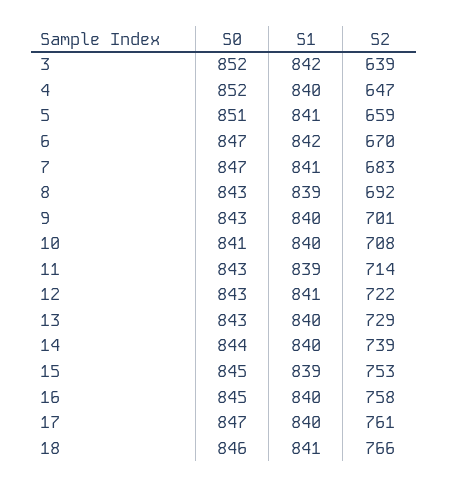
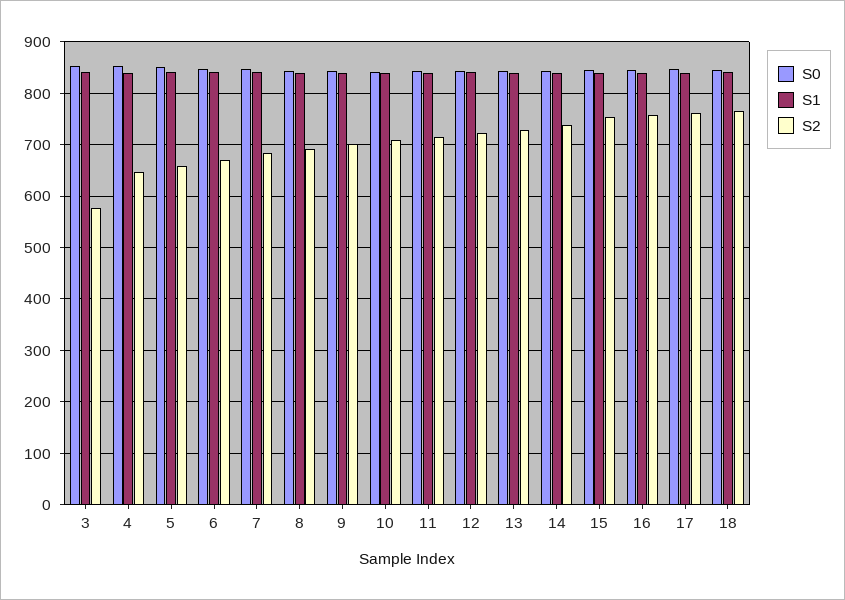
  {
    "S0": {
      "3": 852,
      "4": 852,
      "5": 851,
      "6": 847,
      "7": 847,
      "8": 843,
      "9": 843,
      "10": 841,
      "11": 843,
      "12": 843,
      "13": 843,
      "14": 844,
      "15": 845,
      "16": 845,
      "17": 847,
      "18": 846
    },
    "S1": {
      "3": 842,
      "4": 840,
      "5": 841,
      "6": 842,
      "7": 841,
      "8": 839,
      "9": 840,
      "10": 840,
      "11": 839,
      "12": 841,
      "13": 840,
      "14": 840,
      "15": 839,
      "16": 840,
      "17": 840,
      "18": 841
    },
    "S2": {
-     "3": 639,
+     "3": 580,
      "4": 647,
      "5": 659,
      "6": 670,
      "7": 683,
      "8": 692,
      "9": 701,
      "10": 708,
      "11": 714,
      "12": 722,
      "13": 729,
      "14": 739,
      "15": 753,
      "16": 758,
      "17": 761,
      "18": 766
    }
  }

